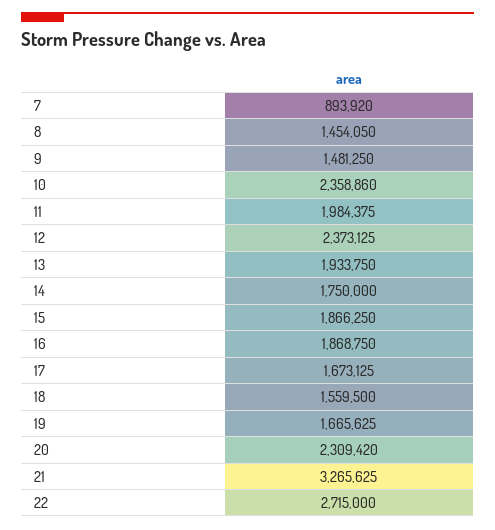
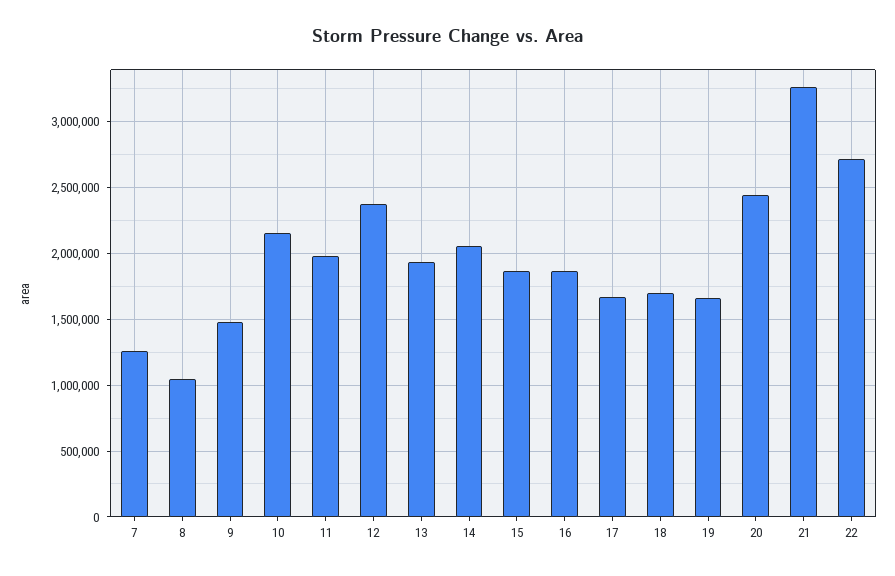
  {
-   "7": 893920,
+   "7": 1250000,
-   "8": 1454050,
+   "8": 1050000,
    "9": 1481250,
-   "10": 2358860,
+   "10": 2150000,
    "11": 1984375,
    "12": 2373125,
    "13": 1933750,
-   "14": 1750000,
+   "14": 2050000,
    "15": 1866250,
    "16": 1868750,
    "17": 1673125,
-   "18": 1559500,
+   "18": 1700000,
    "19": 1665625,
-   "20": 2309420,
+   "20": 2450000,
    "21": 3265625,
    "22": 2715000
  }

